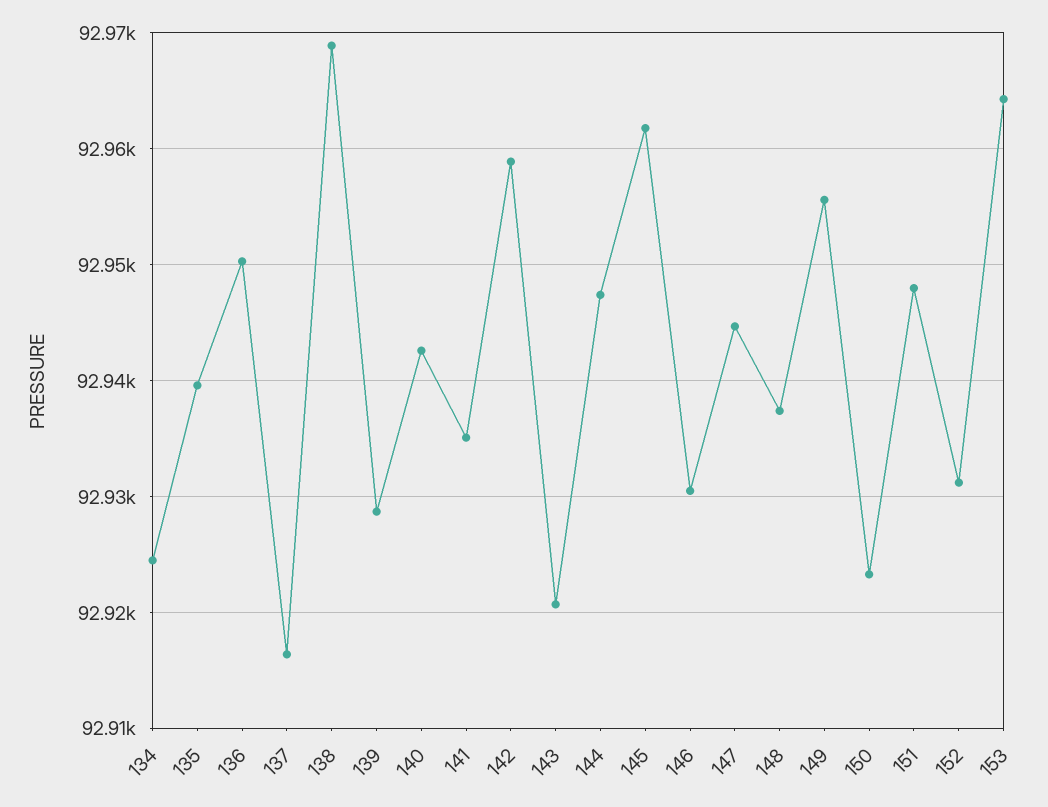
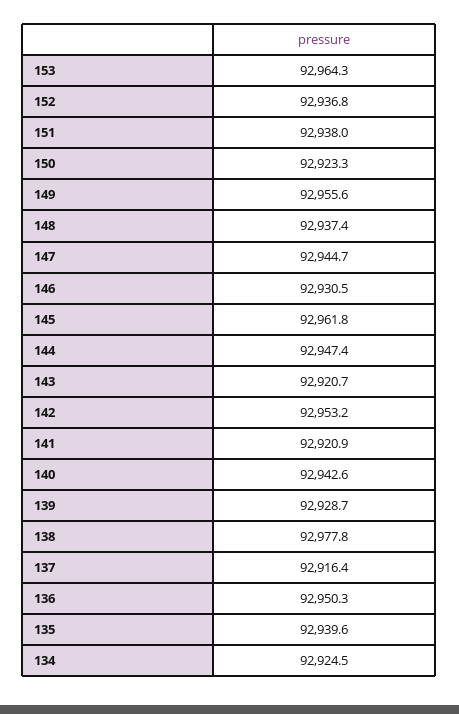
  {
    "134": 92924.5,
    "135": 92939.6,
    "136": 92950.3,
    "137": 92916.4,
-   "138": 92969,
+   "138": 92977.8,
    "139": 92928.7,
    "140": 92942.6,
-   "141": 92935,
+   "141": 92920.9,
-   "142": 92959,
+   "142": 92953.2,
    "143": 92920.7,
    "144": 92947.4,
    "145": 92961.8,
    "146": 92930.5,
    "147": 92944.7,
    "148": 92937.4,
    "149": 92955.6,
    "150": 92923.3,
-   "151": 92948,
+   "151": 92938,
-   "152": 92931,
+   "152": 92936.8,
    "153": 92964.3
  }

